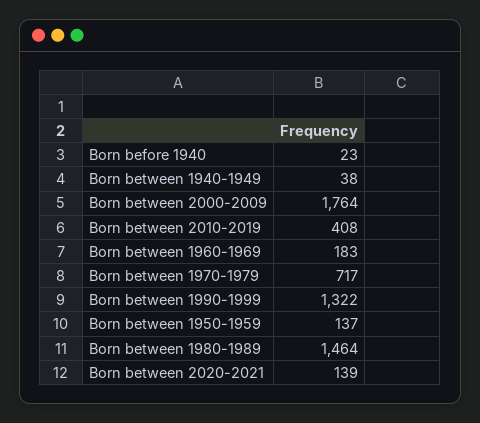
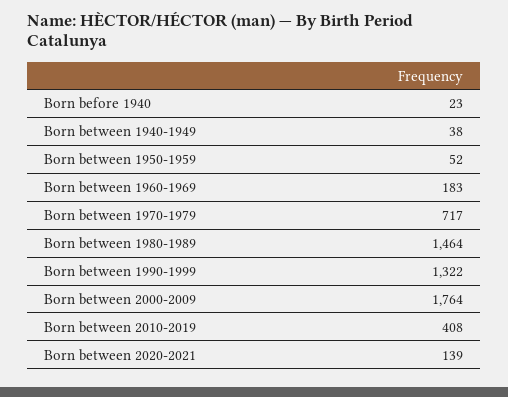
  {
    "Born before 1940": 23,
    "Born between 1940-1949": 38,
    "Born between 2000-2009": 1764,
    "Born between 2010-2019": 408,
    "Born between 1960-1969": 183,
    "Born between 1970-1979": 717,
    "Born between 1990-1999": 1322,
-   "Born between 1950-1959": 137,
+   "Born between 1950-1959": 52,
    "Born between 1980-1989": 1464,
    "Born between 2020-2021": 139
  }

